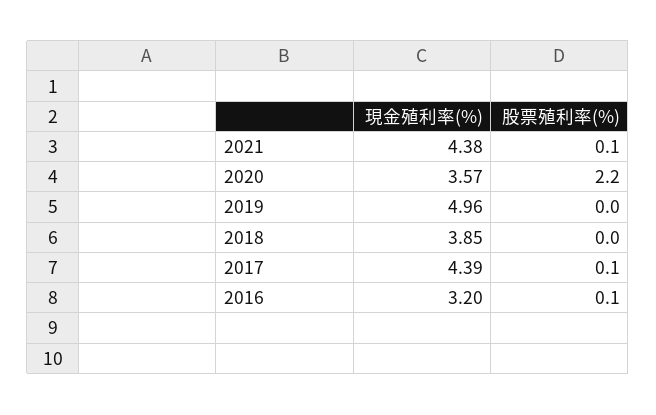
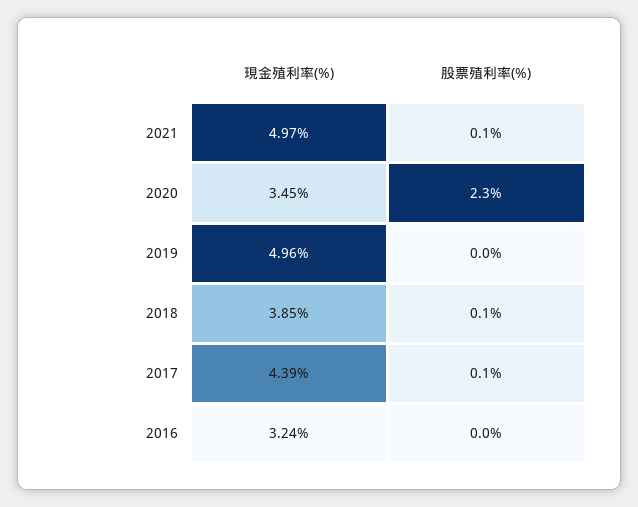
  {
    "現金殖利率(%)": {
-     "2021": 4.38,
+     "2021": 4.97,
-     "2020": 3.57,
+     "2020": 3.45,
      "2019": 4.96,
      "2018": 3.85,
      "2017": 4.39,
-     "2016": 3.2
+     "2016": 3.24
    },
    "股票殖利率(%)": {
      "2021": 0.1,
-     "2020": 2.2,
+     "2020": 2.3,
      "2019": 0,
-     "2018": 0,
+     "2018": 0.1,
      "2017": 0.1,
-     "2016": 0.1
+     "2016": 0
    }
  }

